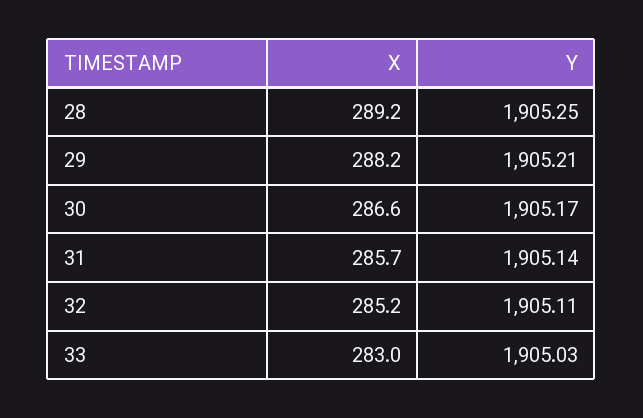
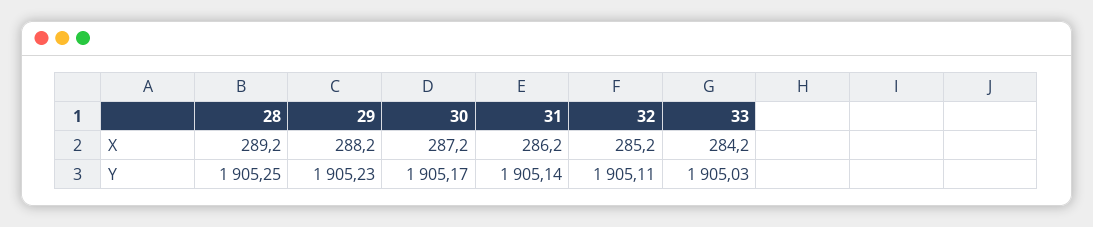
  {
    "X": {
      "28": 289.2,
      "29": 288.2,
-     "30": 286.6,
+     "30": 287.2,
-     "31": 285.7,
+     "31": 286.2,
      "32": 285.2,
-     "33": 283
+     "33": 284.2
    },
    "Y": {
      "28": 1905.25,
-     "29": 1905.21,
+     "29": 1905.23,
      "30": 1905.17,
      "31": 1905.14,
      "32": 1905.11,
      "33": 1905.03
    }
  }

